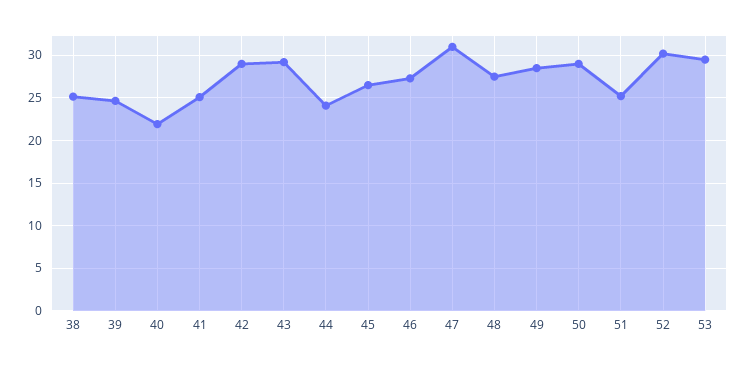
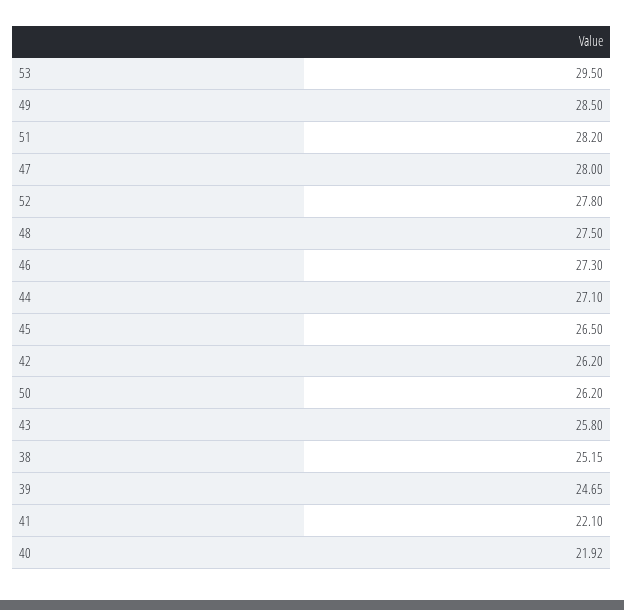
  {
    "38": 25.15,
    "39": 24.65,
    "40": 21.92,
-   "41": 25,
+   "41": 22.1,
-   "42": 29,
+   "42": 26.2,
-   "43": 29,
+   "43": 25.8,
-   "44": 24,
+   "44": 27.1,
    "45": 26.5,
    "46": 27.3,
-   "47": 31,
+   "47": 28,
    "48": 27.5,
    "49": 28.5,
-   "50": 29,
+   "50": 26.2,
-   "51": 25,
+   "51": 28.2,
-   "52": 30,
+   "52": 27.8,
    "53": 29.5
  }

